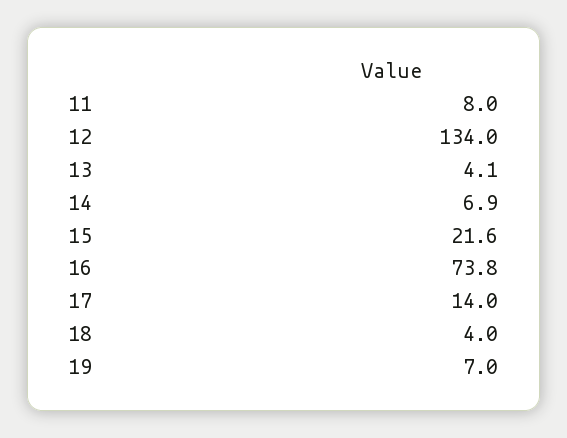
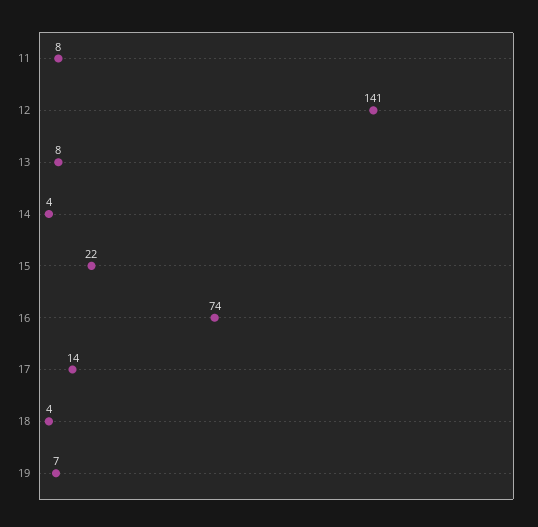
  {
    "11": 8,
-   "12": 134,
+   "12": 141,
-   "13": 4.1,
+   "13": 8,
-   "14": 6.9,
+   "14": 4,
    "15": 21.6,
    "16": 73.8,
    "17": 14,
    "18": 4,
    "19": 7
  }

